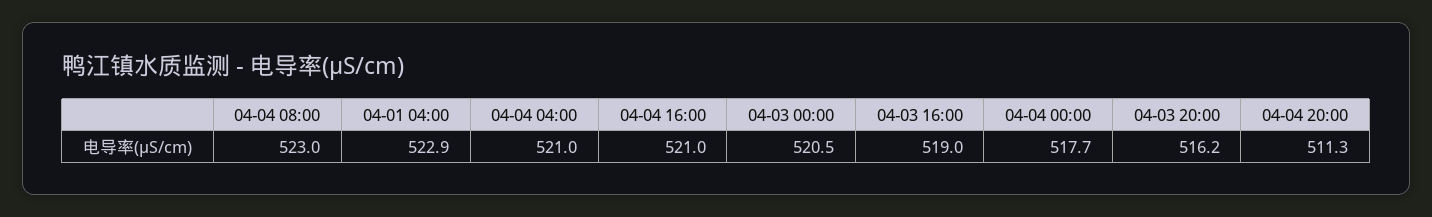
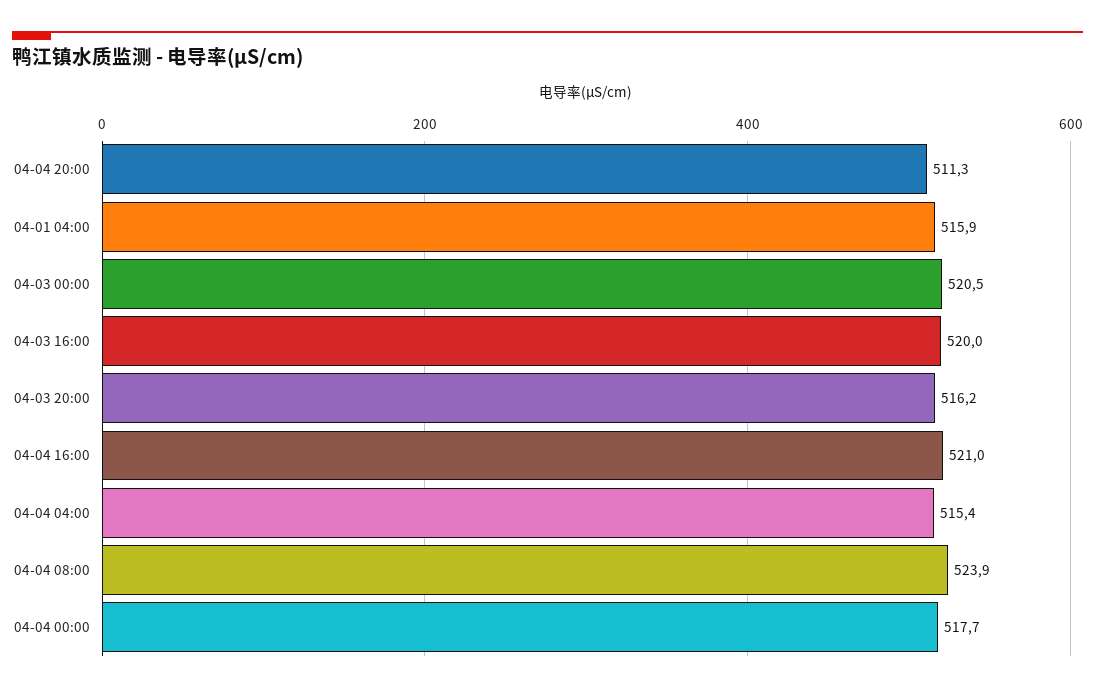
  {
-   "04-04 08:00": 523,
+   "04-04 08:00": 523.9,
-   "04-01 04:00": 522.9,
+   "04-01 04:00": 515.9,
-   "04-04 04:00": 521,
+   "04-04 04:00": 515.4,
    "04-04 16:00": 521,
    "04-03 00:00": 520.5,
-   "04-03 16:00": 519,
+   "04-03 16:00": 520,
    "04-04 00:00": 517.7,
    "04-03 20:00": 516.2,
    "04-04 20:00": 511.3
  }

